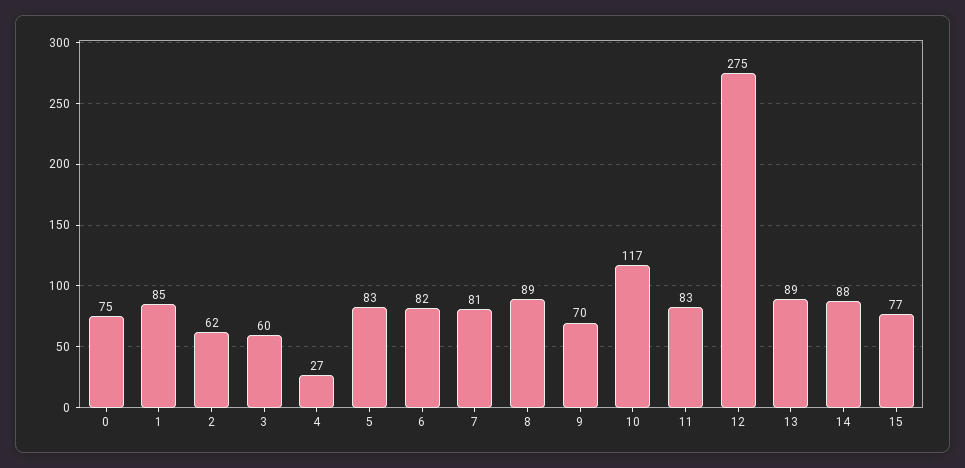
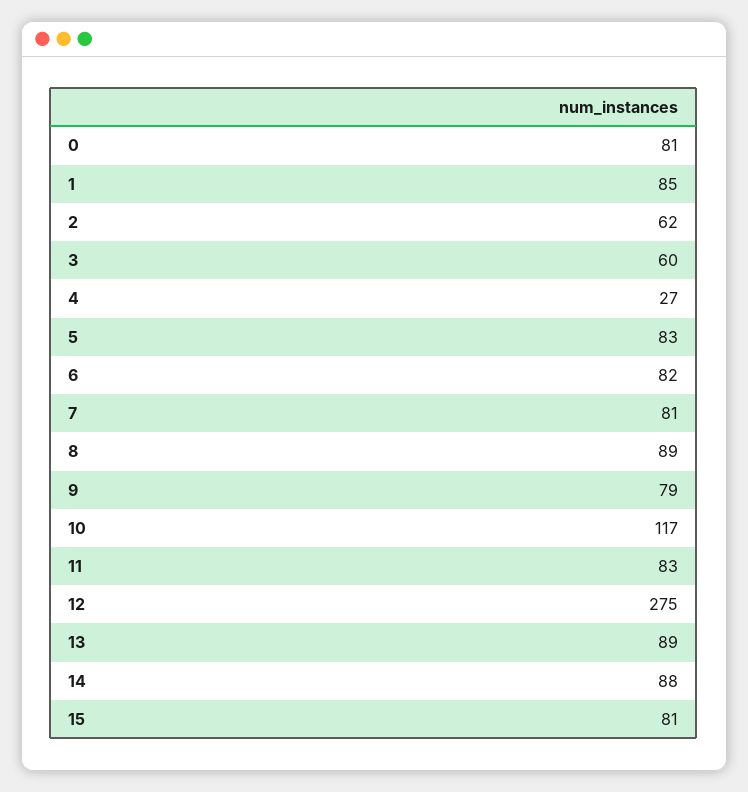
  {
-   "0": 75,
+   "0": 81,
    "1": 85,
    "2": 62,
    "3": 60,
    "4": 27,
    "5": 83,
    "6": 82,
    "7": 81,
    "8": 89,
-   "9": 70,
+   "9": 79,
    "10": 117,
    "11": 83,
    "12": 275,
    "13": 89,
    "14": 88,
-   "15": 77
+   "15": 81
  }

